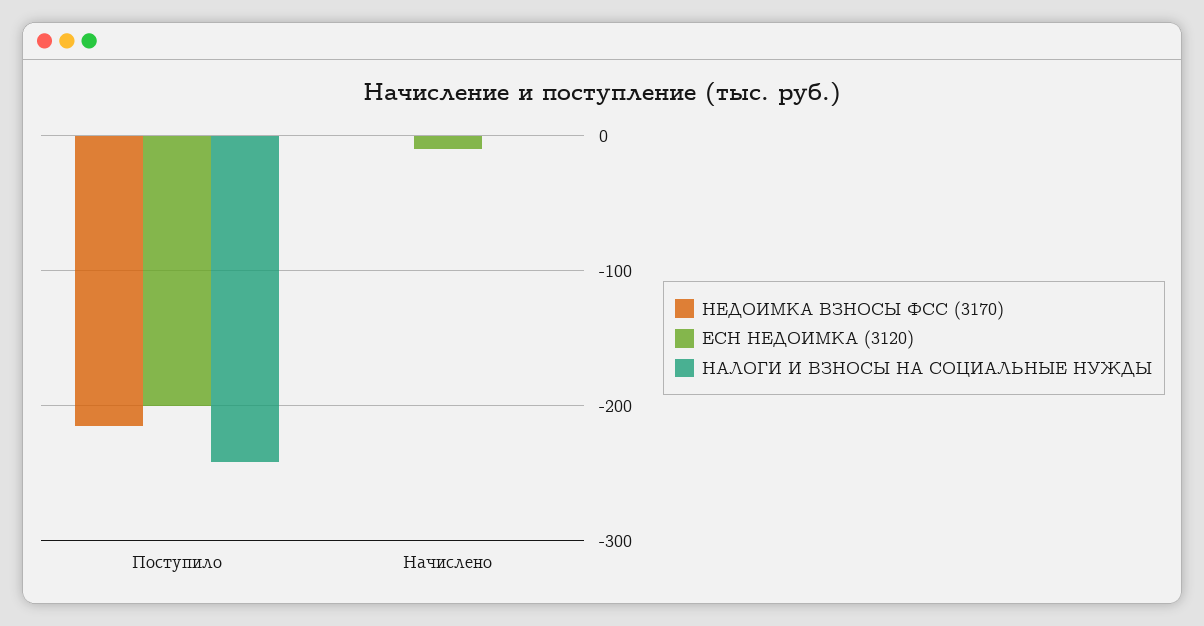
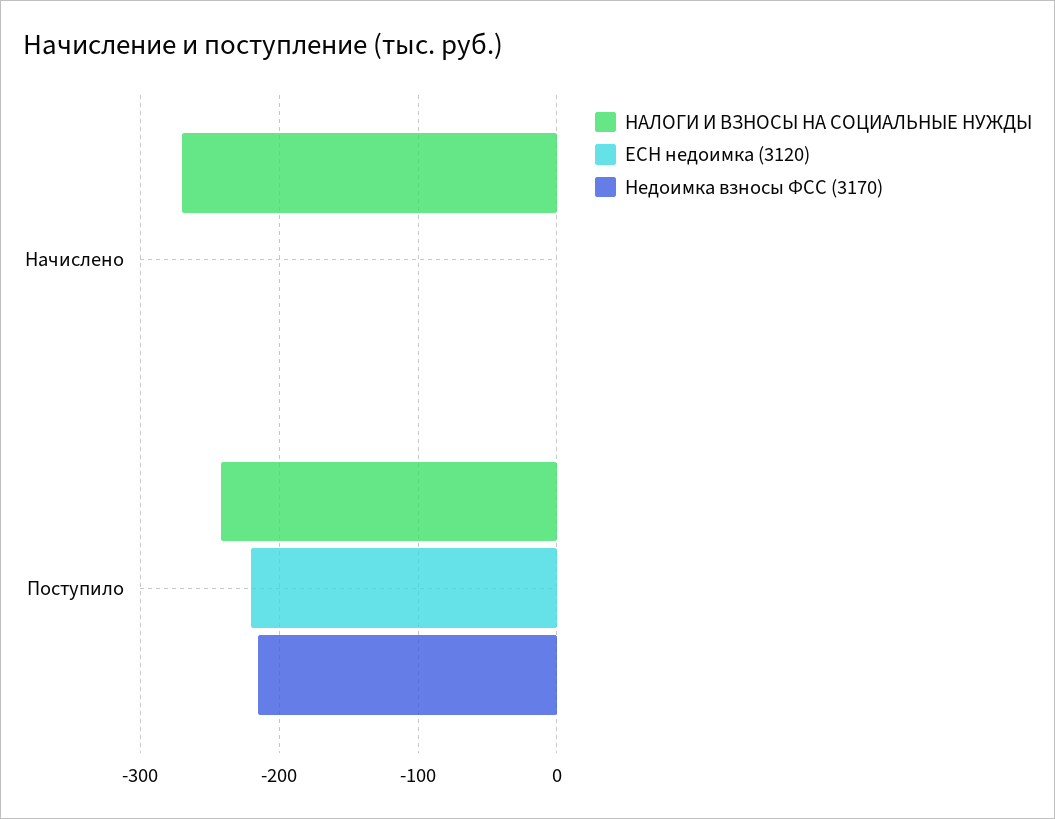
  {
    "НЕДОИМКА ВЗНОСЫ ФСС (3170)": {
      "Поступило": -220,
      "Начислено": 0
    },
    "ЕСН НЕДОИМКА (3120)": {
-     "Поступило": -200,
+     "Поступило": -220,
-     "Начислено": -10
+     "Начислено": 0
    },
    "НАЛОГИ И ВЗНОСЫ НА СОЦИАЛЬНЫЕ НУЖДЫ": {
      "Поступило": -240,
-     "Начислено": 0
+     "Начислено": -270
    }
  }

